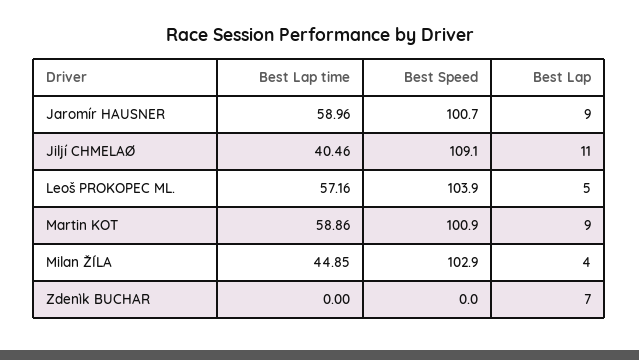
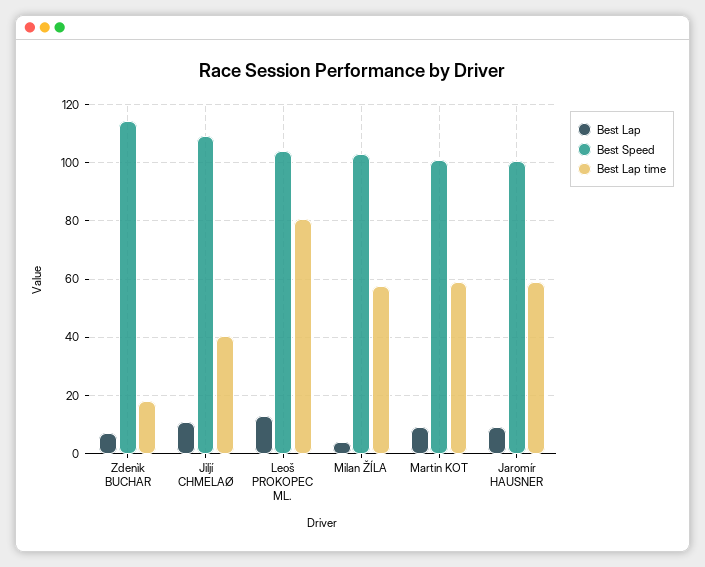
  {
    "Best Lap time": {
      "Jaromír HAUSNER": 58.96,
      "Jiljí CHMELAØ": 40.46,
-     "Leoš PROKOPEC ML.": 57.16,
+     "Leoš PROKOPEC ML.": 80,
      "Martin KOT": 58.86,
-     "Milan ŽÍLA": 44.85,
+     "Milan ŽÍLA": 57.5,
-     "Zdenìk BUCHAR": 0
+     "Zdenìk BUCHAR": 17.5
    },
    "Best Speed": {
      "Jaromír HAUSNER": 100.7,
      "Jiljí CHMELAØ": 109.1,
      "Leoš PROKOPEC ML.": 103.9,
      "Martin KOT": 100.9,
      "Milan ŽÍLA": 102.9,
-     "Zdenìk BUCHAR": 0
+     "Zdenìk BUCHAR": 115
    },
    "Best Lap": {
      "Jaromír HAUSNER": 9,
      "Jiljí CHMELAØ": 11,
-     "Leoš PROKOPEC ML.": 5,
+     "Leoš PROKOPEC ML.": 12.5,
      "Martin KOT": 9,
      "Milan ŽÍLA": 4,
      "Zdenìk BUCHAR": 7
    }
  }

